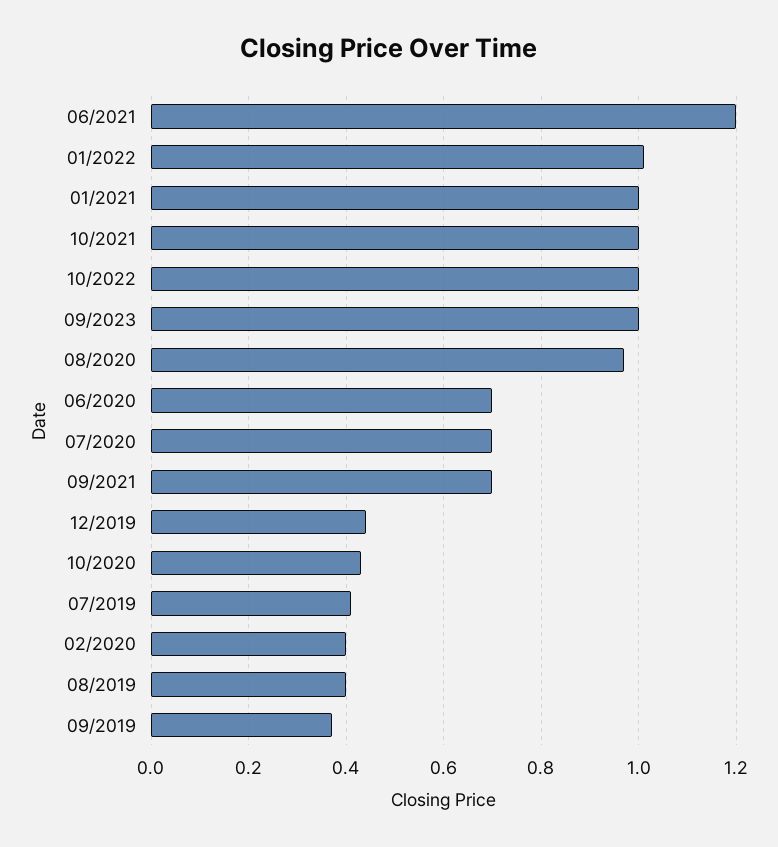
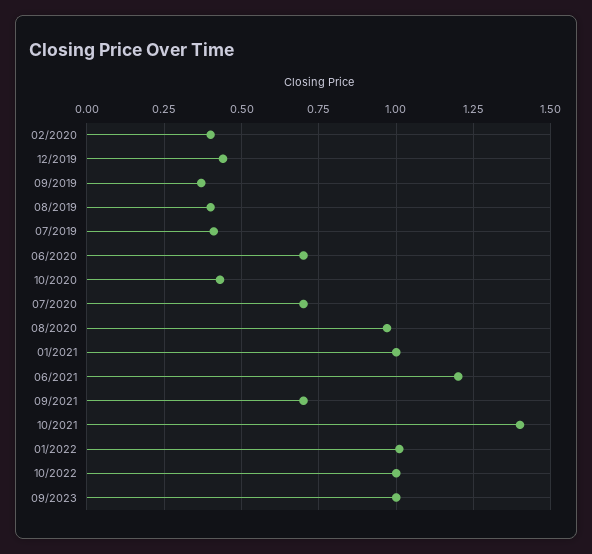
  {
    "06/2021": 1.2,
    "01/2022": 1,
    "01/2021": 1,
-   "10/2021": 1,
+   "10/2021": 1.4,
    "10/2022": 1,
    "09/2023": 1,
    "08/2020": 0.95,
    "06/2020": 0.7,
    "07/2020": 0.7,
    "09/2021": 0.7,
    "12/2019": 0.45,
    "10/2020": 0.45,
    "07/2019": 0.4,
    "02/2020": 0.4,
    "08/2019": 0.4,
    "09/2019": 0.35
  }

